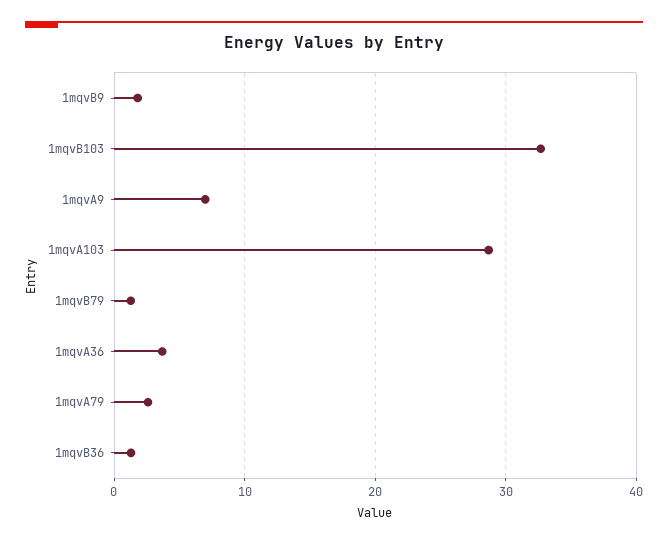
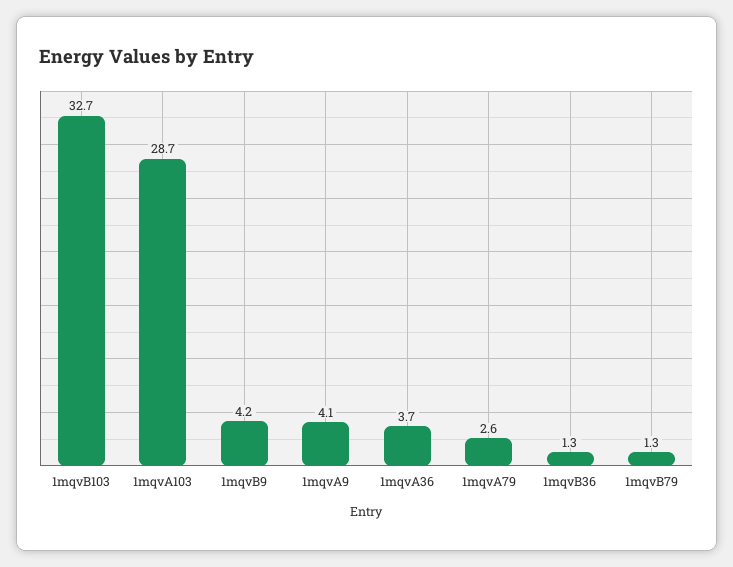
  {
-   "1mqvB9": 2,
+   "1mqvB9": 4.2,
    "1mqvB103": 32.7,
-   "1mqvA9": 7,
+   "1mqvA9": 4.1,
    "1mqvA103": 28.7,
    "1mqvB79": 1.3,
    "1mqvA36": 3.7,
    "1mqvA79": 2.6,
    "1mqvB36": 1.3
  }

